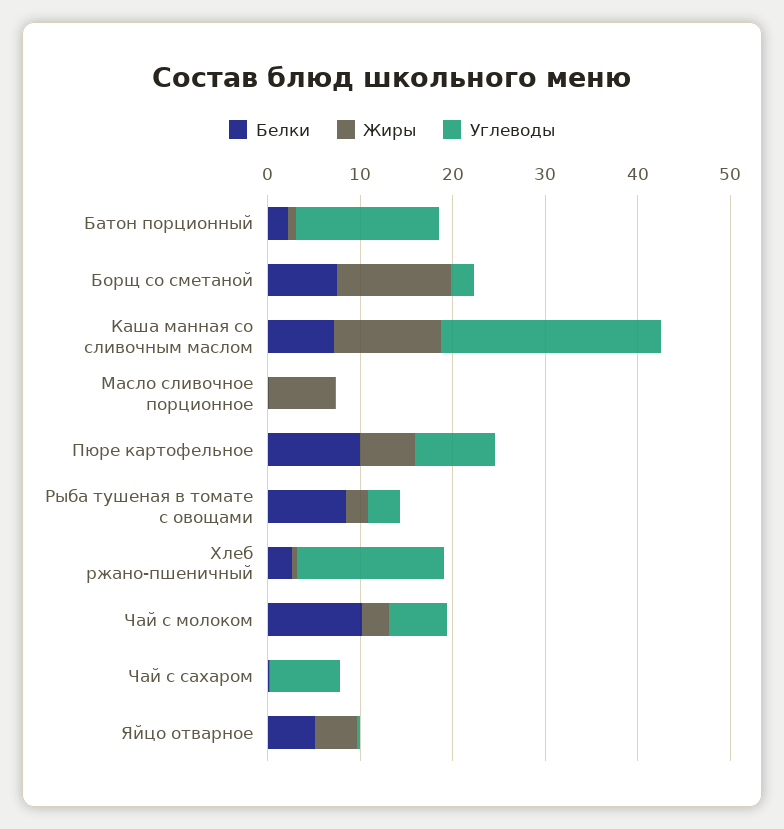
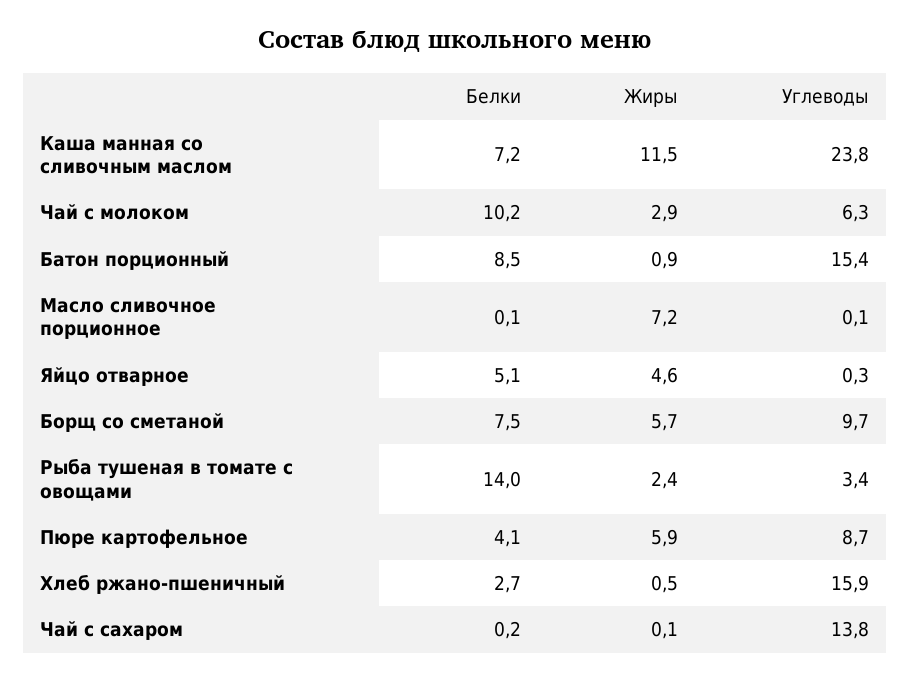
  {
    "Белки": {
-     "Батон порционный": 2,
+     "Батон порционный": 8.5,
      "Борщ со сметаной": 7.5,
      "Каша манная со сливочным маслом": 7.2,
      "Масло сливочное порционное": 0.1,
-     "Пюре картофельное": 10,
+     "Пюре картофельное": 4.1,
-     "Рыба тушеная в томате с овощами": 8,
+     "Рыба тушеная в томате с овощами": 14,
      "Хлеб ржано-пшеничный": 2.7,
      "Чай с молоком": 10.2,
      "Чай с сахаром": 0.2,
      "Яйцо отварное": 5.1
    },
    "Жиры": {
      "Батон порционный": 0.9,
-     "Борщ со сметаной": 12,
+     "Борщ со сметаной": 5.7,
      "Каша манная со сливочным маслом": 11.5,
      "Масло сливочное порционное": 7.2,
      "Пюре картофельное": 5.9,
      "Рыба тушеная в томате с овощами": 2.4,
      "Хлеб ржано-пшеничный": 0.5,
      "Чай с молоком": 2.9,
      "Чай с сахаром": 0.1,
      "Яйцо отварное": 4.6
    },
    "Углеводы": {
      "Батон порционный": 15.4,
-     "Борщ со сметаной": 2,
+     "Борщ со сметаной": 9.7,
      "Каша манная со сливочным маслом": 23.8,
      "Масло сливочное порционное": 0.1,
      "Пюре картофельное": 8.7,
      "Рыба тушеная в томате с овощами": 3.4,
      "Хлеб ржано-пшеничный": 15.9,
      "Чай с молоком": 6.3,
-     "Чай с сахаром": 8,
+     "Чай с сахаром": 13.8,
      "Яйцо отварное": 0.3
    }
  }

